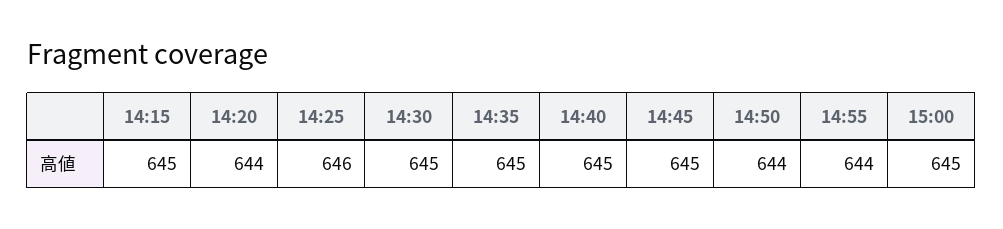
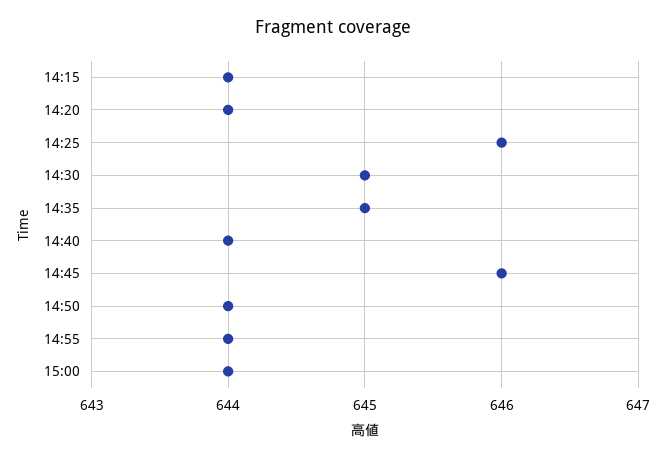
  {
-   "14:15": 645,
+   "14:15": 644,
    "14:20": 644,
    "14:25": 646,
    "14:30": 645,
    "14:35": 645,
-   "14:40": 645,
+   "14:40": 644,
-   "14:45": 645,
+   "14:45": 646,
    "14:50": 644,
    "14:55": 644,
-   "15:00": 645
+   "15:00": 644
  }

